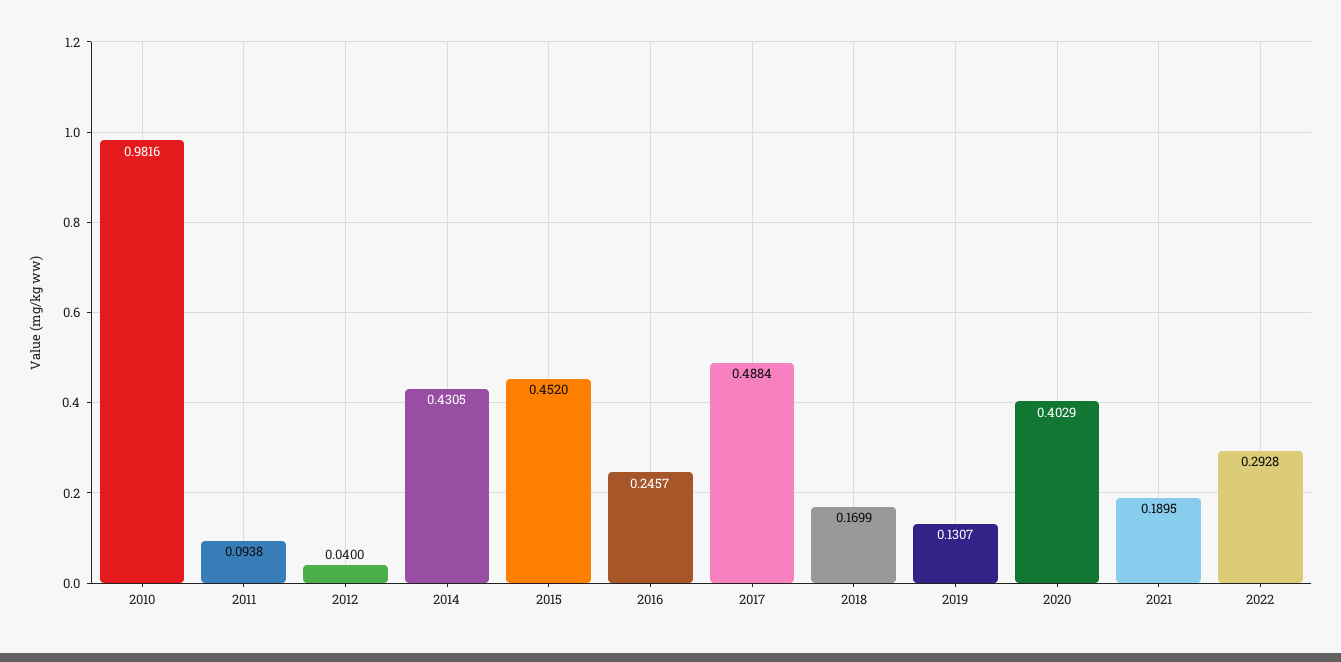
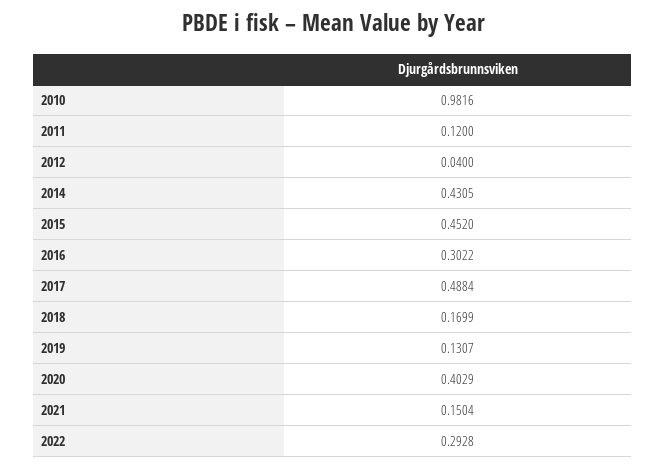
  {
    "2010": 0.9816,
-   "2011": 0.0938,
+   "2011": 0.12,
    "2012": 0.04,
    "2014": 0.4305,
    "2015": 0.452,
-   "2016": 0.2457,
+   "2016": 0.3022,
    "2017": 0.4884,
    "2018": 0.1699,
    "2019": 0.1307,
    "2020": 0.4029,
-   "2021": 0.1895,
+   "2021": 0.1504,
    "2022": 0.2928
  }

